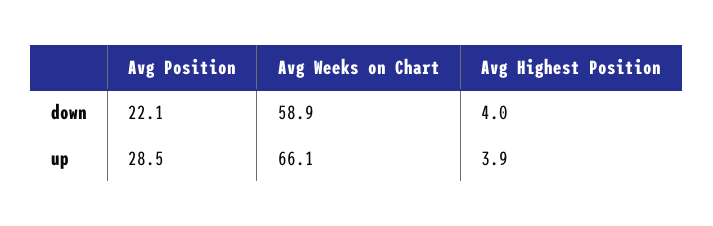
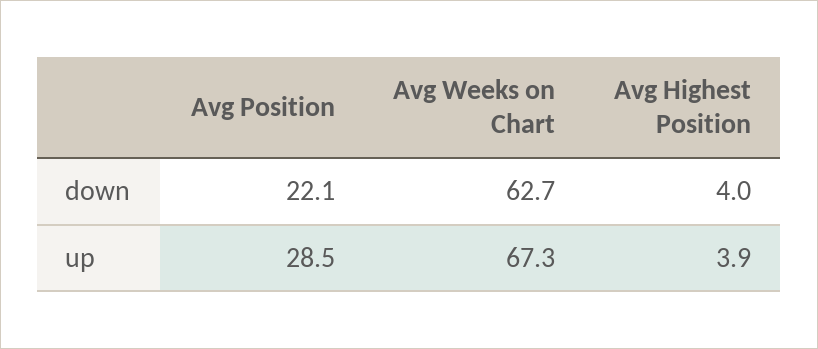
  {
    "Avg Position": {
      "down": 22.1,
      "up": 28.5
    },
    "Avg Weeks on Chart": {
-     "down": 58.9,
+     "down": 62.7,
-     "up": 66.1
+     "up": 67.3
    },
    "Avg Highest Position": {
      "down": 4,
      "up": 3.9
    }
  }

